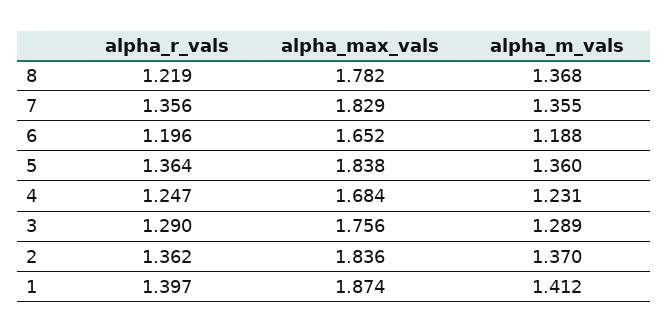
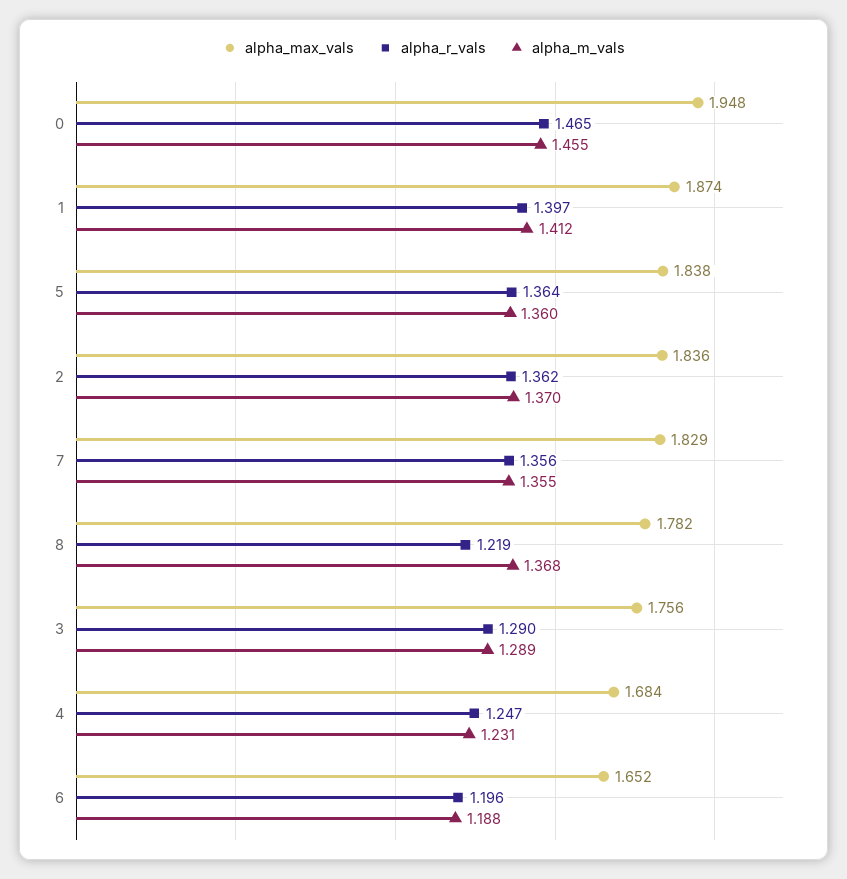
  {
    "alpha_r_vals": {
      "8": 1.219,
      "7": 1.356,
      "6": 1.196,
      "5": 1.364,
      "4": 1.247,
      "3": 1.29,
      "2": 1.362,
-     "1": 1.397
+     "1": 1.397,
+     "0": 1.465
    },
    "alpha_max_vals": {
      "8": 1.782,
      "7": 1.829,
      "6": 1.652,
      "5": 1.838,
      "4": 1.684,
      "3": 1.756,
      "2": 1.836,
-     "1": 1.874
+     "1": 1.874,
+     "0": 1.948
    },
    "alpha_m_vals": {
      "8": 1.368,
      "7": 1.355,
      "6": 1.188,
      "5": 1.36,
      "4": 1.231,
      "3": 1.289,
      "2": 1.37,
-     "1": 1.412
+     "1": 1.412,
+     "0": 1.455
    }
  }

